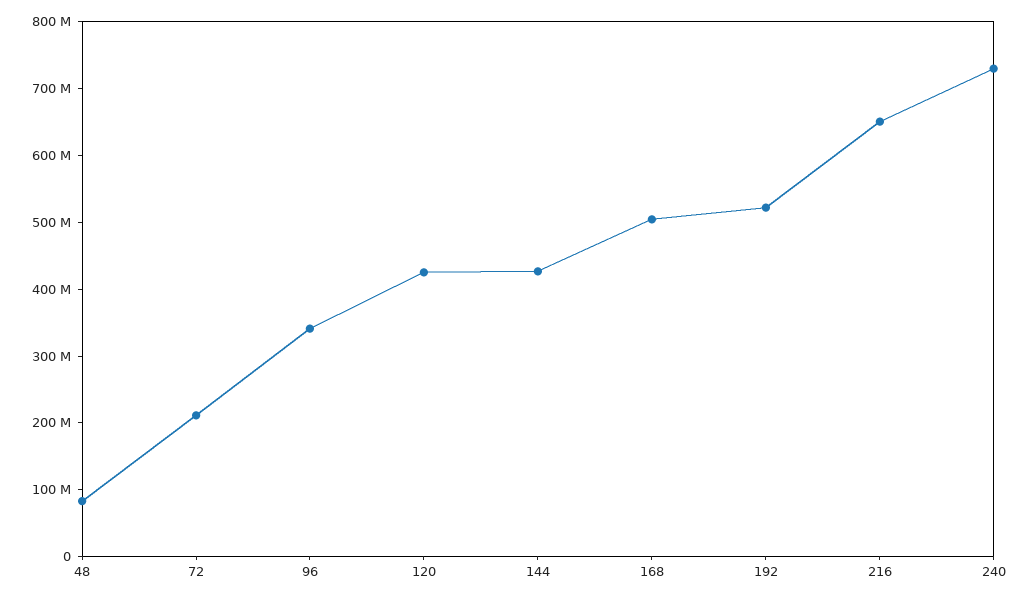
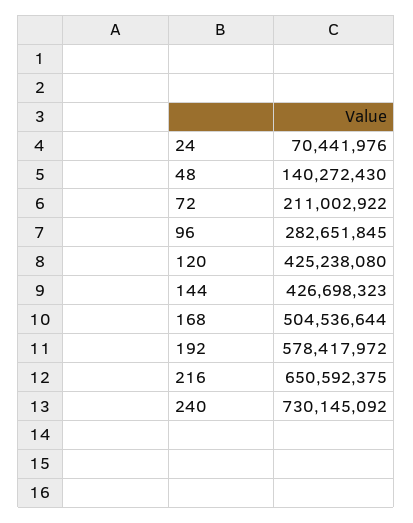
  {
-   "48": 80000000,
+   "48": 140272430,
    "72": 211002922,
-   "96": 340000000,
+   "96": 282651845,
    "120": 425238080,
    "144": 426698323,
    "168": 504536644,
-   "192": 520000000,
+   "192": 578417972,
    "216": 650592375,
-   "240": 730145092
+   "240": 730145092,
+   "24": 70441976
  }

